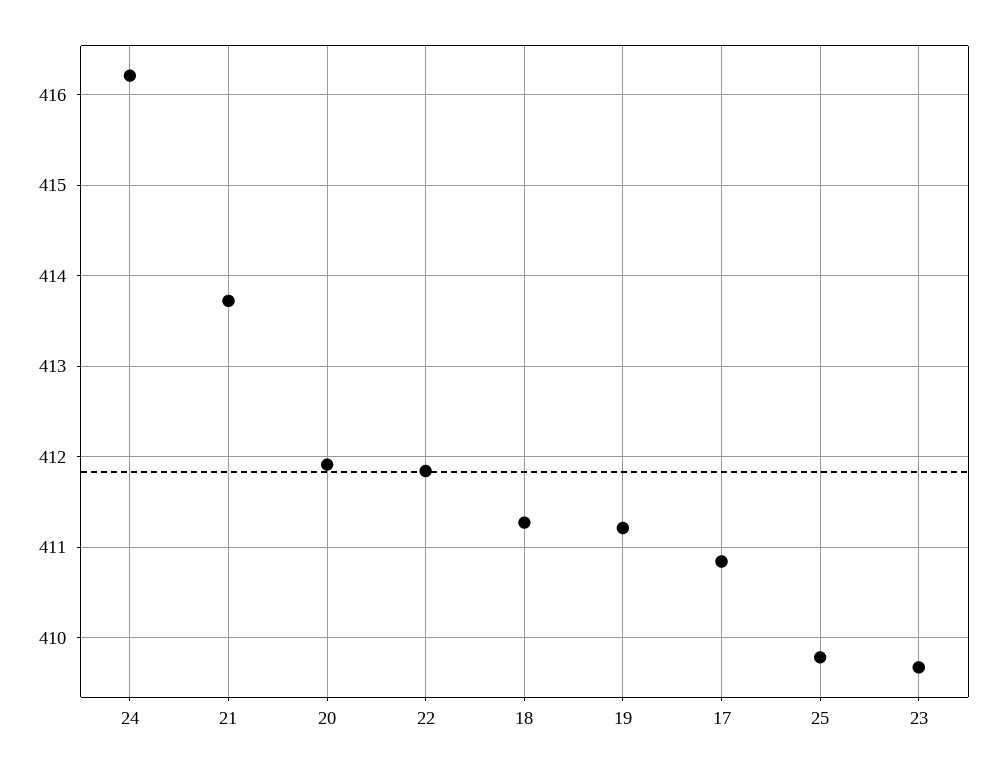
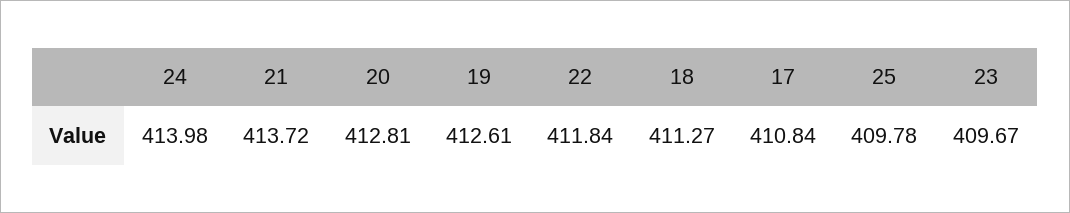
  {
-   "24": 416.2,
+   "24": 413.98,
    "21": 413.72,
-   "20": 411.9,
+   "20": 412.81,
    "22": 411.84,
    "18": 411.27,
-   "19": 411.2,
+   "19": 412.61,
    "17": 410.84,
    "25": 409.78,
    "23": 409.67
  }

